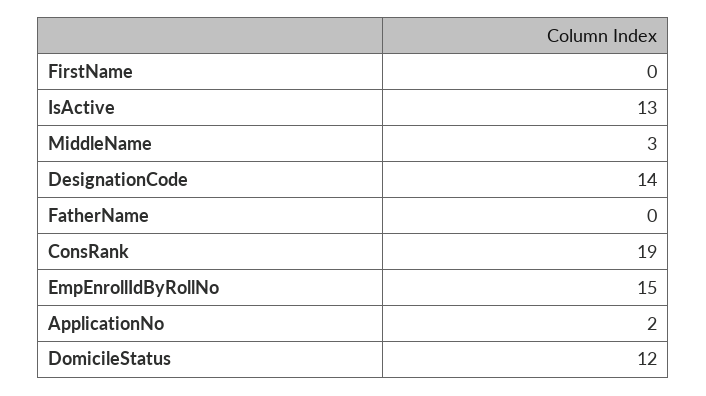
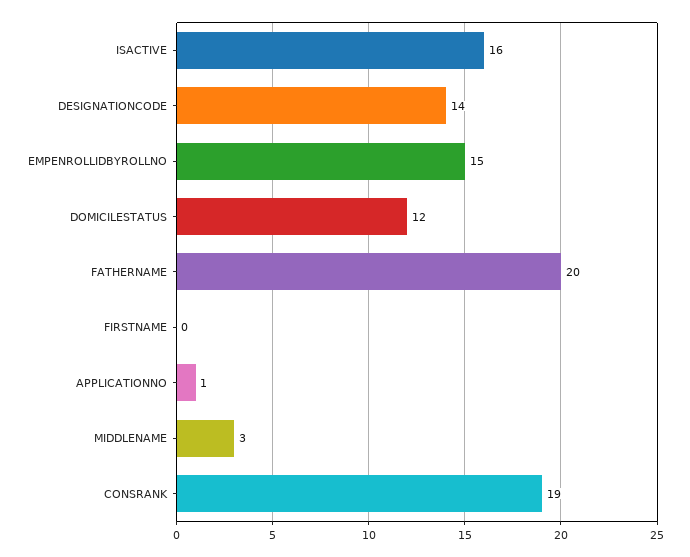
  {
    "FirstName": 0,
-   "IsActive": 13,
+   "IsActive": 16,
    "MiddleName": 3,
    "DesignationCode": 14,
-   "FatherName": 0,
+   "FatherName": 20,
    "ConsRank": 19,
    "EmpEnrollIdByRollNo": 15,
-   "ApplicationNo": 2,
+   "ApplicationNo": 1,
    "DomicileStatus": 12
  }

